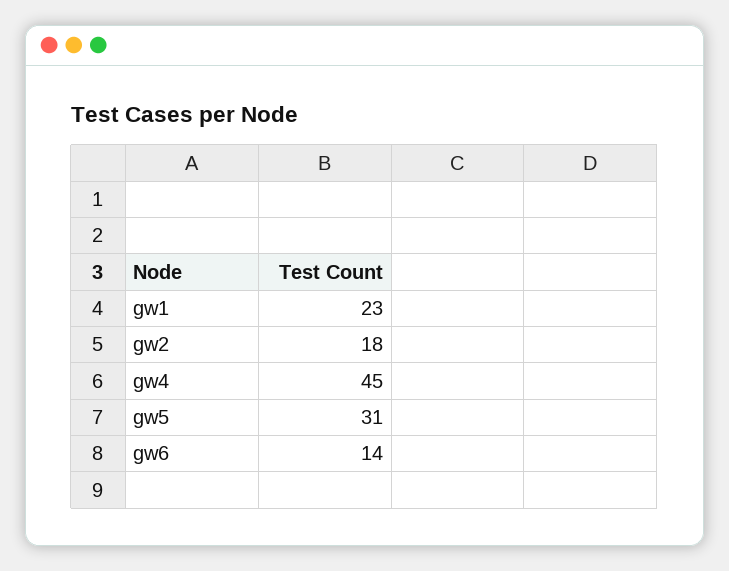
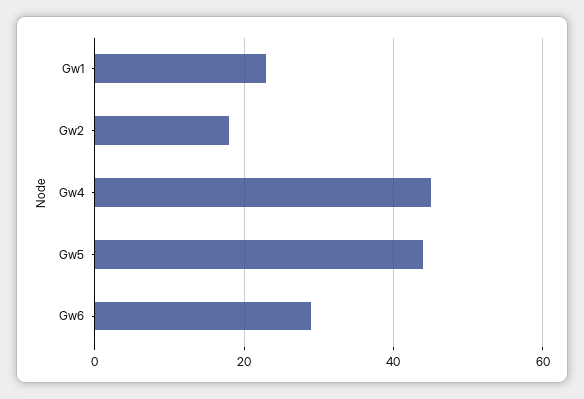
  {
    "gw1": 23,
    "gw2": 18,
    "gw4": 45,
-   "gw5": 31,
+   "gw5": 45,
-   "gw6": 14
+   "gw6": 30
  }

